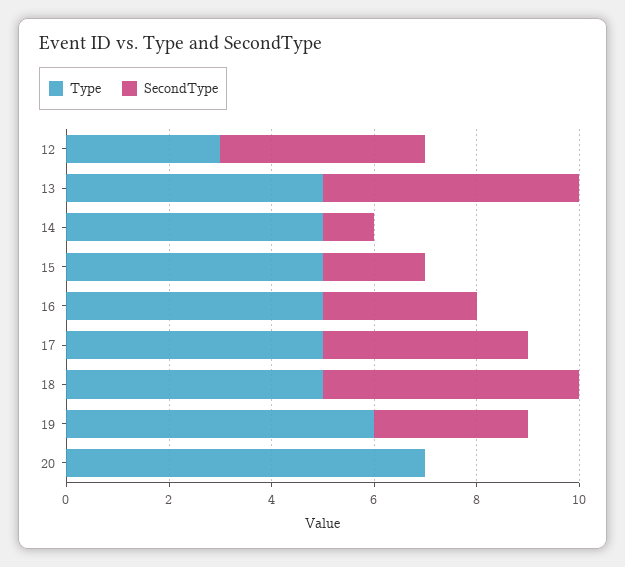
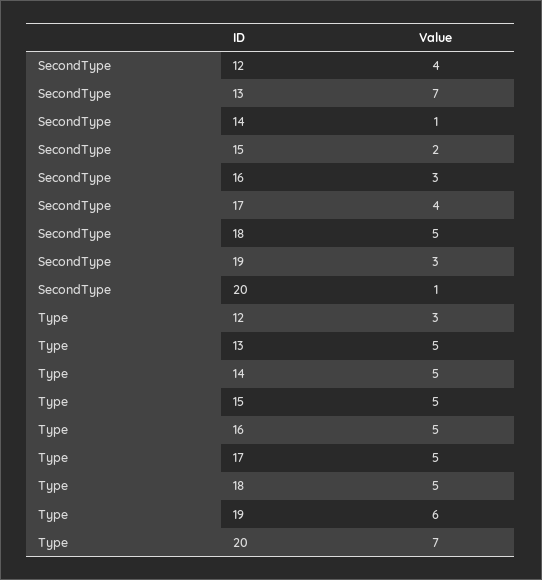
  {
    "Type": {
      "12": 3,
      "13": 5,
      "14": 5,
      "15": 5,
      "16": 5,
      "17": 5,
      "18": 5,
      "19": 6,
      "20": 7
    },
    "SecondType": {
      "12": 4,
-     "13": 5,
+     "13": 7,
      "14": 1,
      "15": 2,
      "16": 3,
      "17": 4,
      "18": 5,
      "19": 3,
-     "20": 0
+     "20": 1
    }
  }

